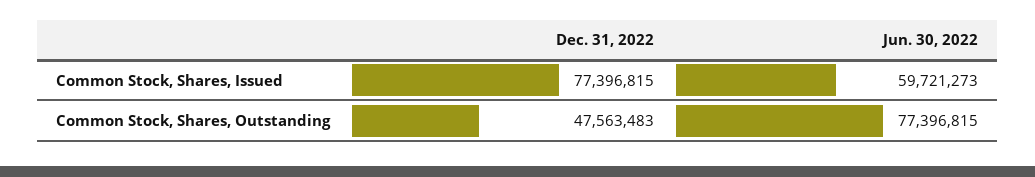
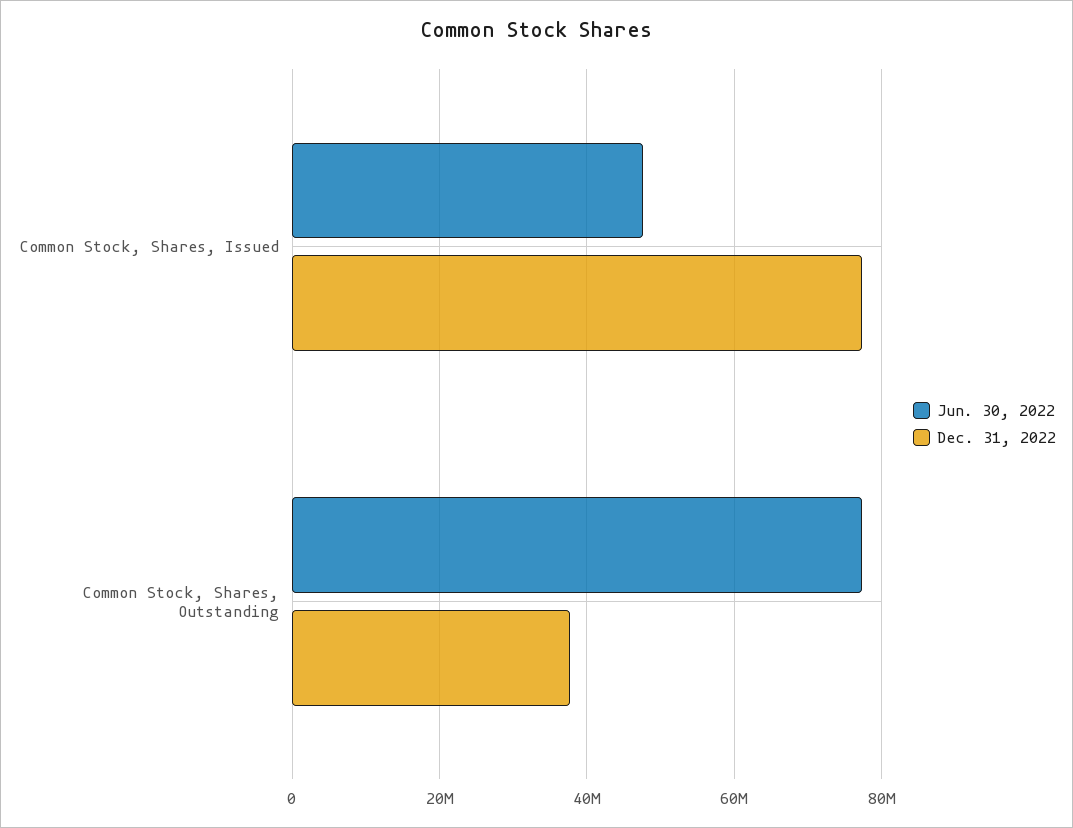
  {
    "Dec. 31, 2022": {
      "Common Stock, Shares, Issued": 77396815,
-     "Common Stock, Shares, Outstanding": 47563483
+     "Common Stock, Shares, Outstanding": 38000000
    },
    "Jun. 30, 2022": {
-     "Common Stock, Shares, Issued": 59721273,
+     "Common Stock, Shares, Issued": 48000000,
      "Common Stock, Shares, Outstanding": 77396815
    }
  }

